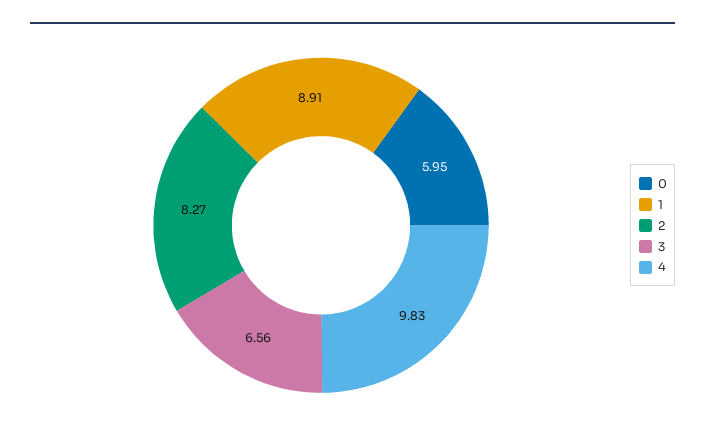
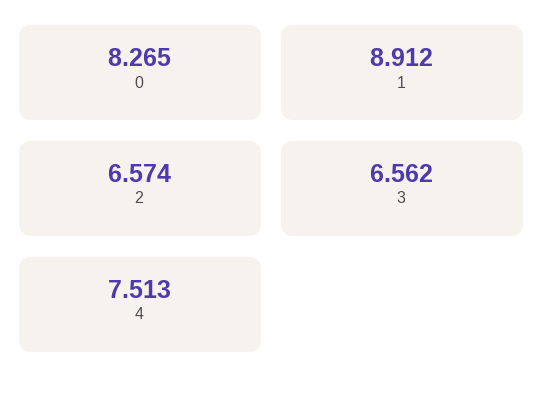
  {
-   "0": 5.95,
+   "0": 8.265,
    "1": 8.912,
-   "2": 8.27,
+   "2": 6.574,
    "3": 6.562,
-   "4": 9.83
+   "4": 7.513
  }

